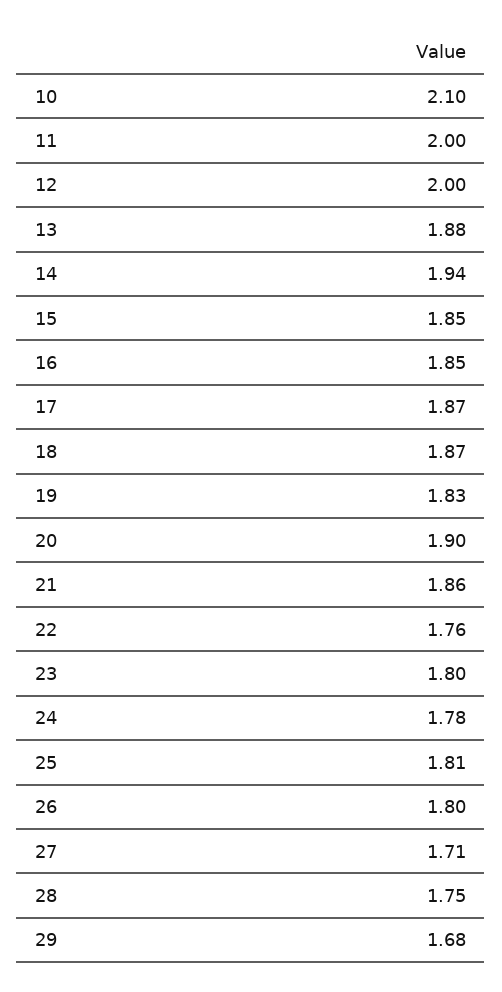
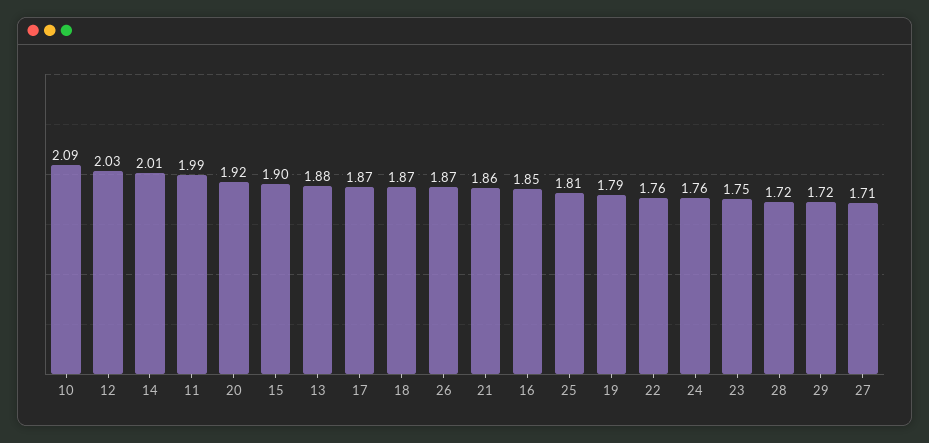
  {
-   "10": 2.1,
+   "10": 2.09,
-   "11": 2,
+   "11": 1.99,
-   "12": 2,
+   "12": 2.03,
    "13": 1.88,
-   "14": 1.94,
+   "14": 2.01,
-   "15": 1.85,
+   "15": 1.9,
    "16": 1.85,
    "17": 1.87,
    "18": 1.87,
-   "19": 1.83,
+   "19": 1.79,
-   "20": 1.9,
+   "20": 1.92,
    "21": 1.86,
    "22": 1.76,
-   "23": 1.8,
+   "23": 1.75,
-   "24": 1.78,
+   "24": 1.76,
    "25": 1.81,
-   "26": 1.8,
+   "26": 1.87,
    "27": 1.71,
-   "28": 1.75,
+   "28": 1.72,
-   "29": 1.68
+   "29": 1.72
  }

